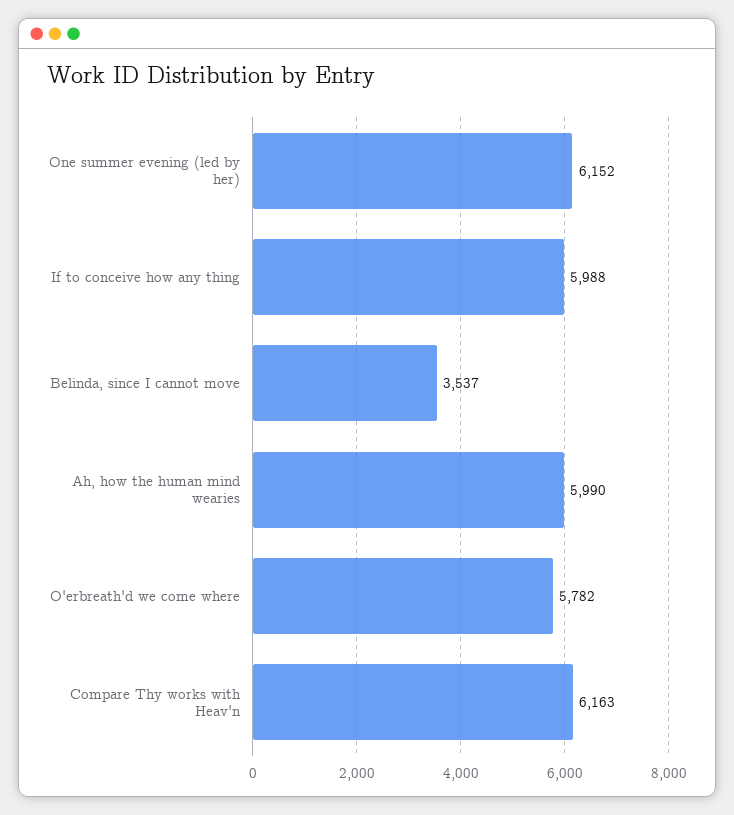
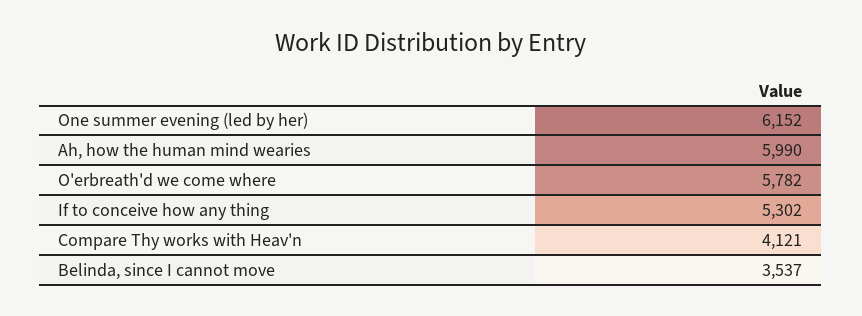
  {
    "One summer evening (led by her)": 6152,
-   "If to conceive how any thing": 5988,
+   "If to conceive how any thing": 5302,
    "Belinda, since I cannot move": 3537,
    "Ah, how the human mind wearies": 5990,
    "O'erbreath'd we come where": 5782,
-   "Compare Thy works with Heav'n": 6163
+   "Compare Thy works with Heav'n": 4121
  }

